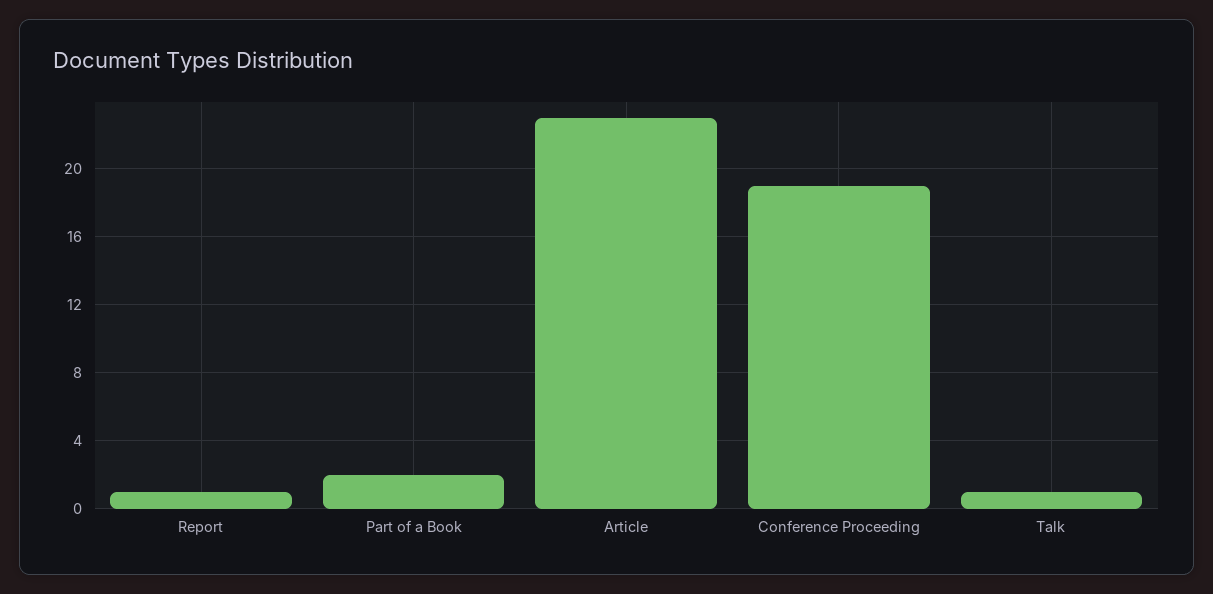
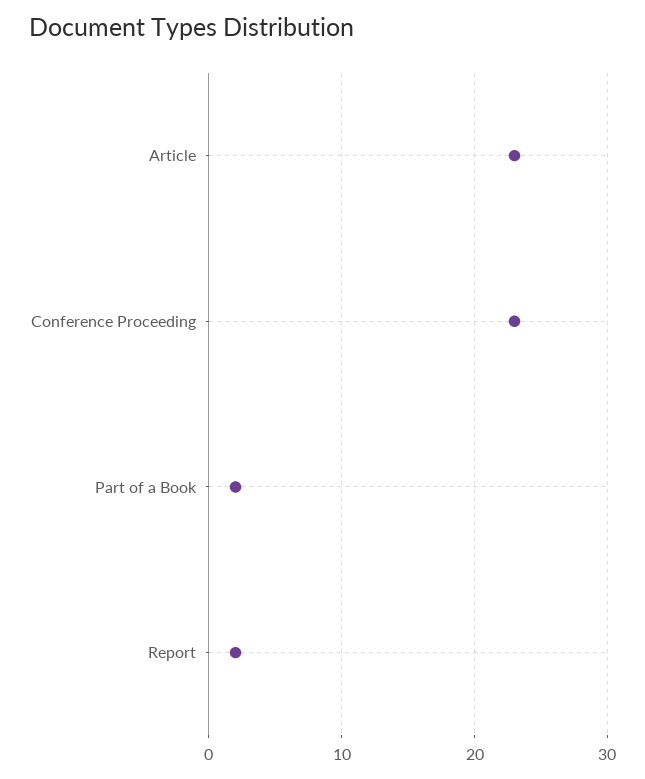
  {
-   "Report": 1,
+   "Report": 2,
    "Part of a Book": 2,
    "Article": 23,
-   "Conference Proceeding": 19,
+   "Conference Proceeding": 23
-   "Talk": 1
  }

